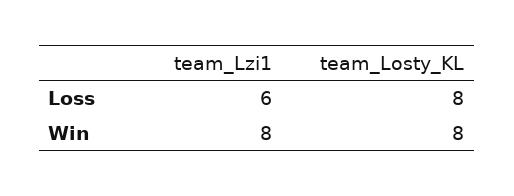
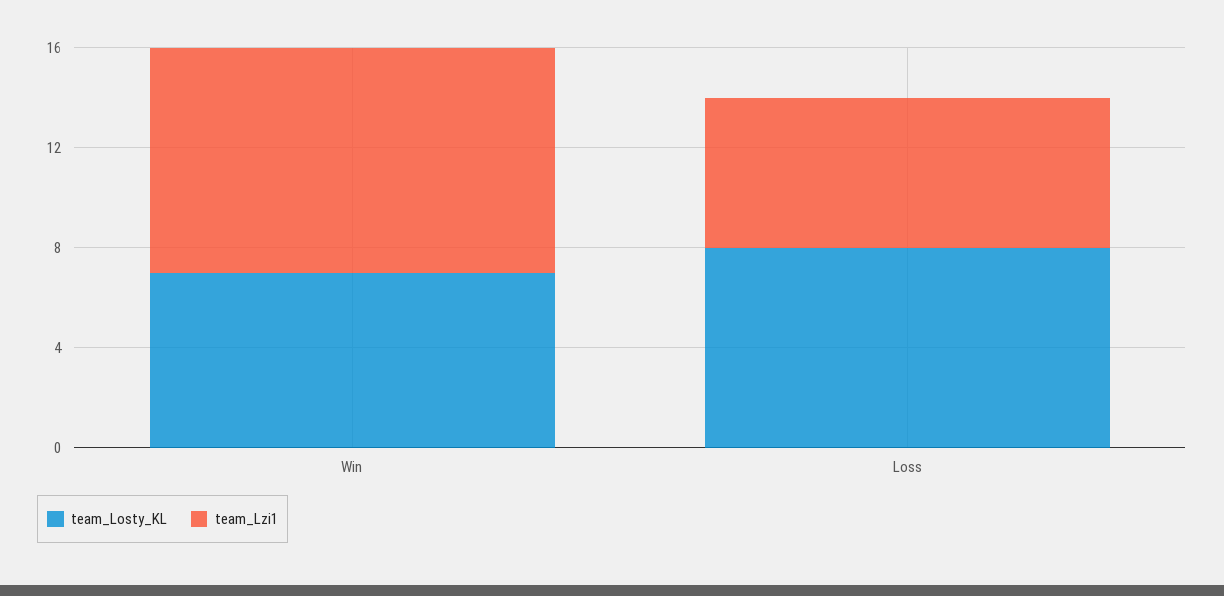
  {
    "team_Lzi1": {
      "Loss": 6,
-     "Win": 8
+     "Win": 9
    },
    "team_Losty_KL": {
      "Loss": 8,
-     "Win": 8
+     "Win": 7
    }
  }

